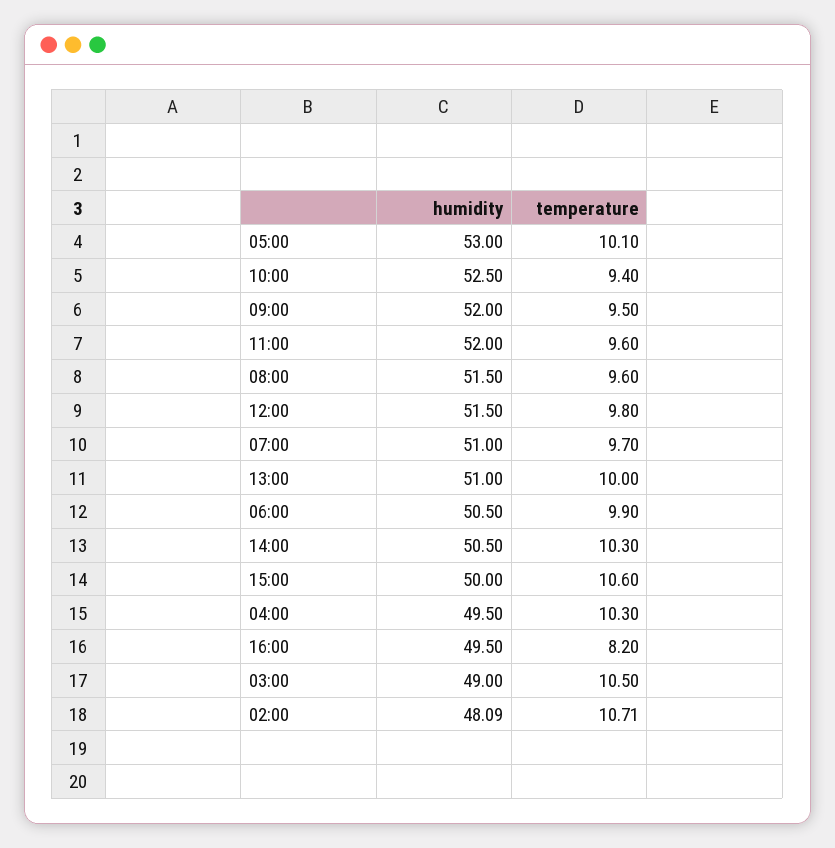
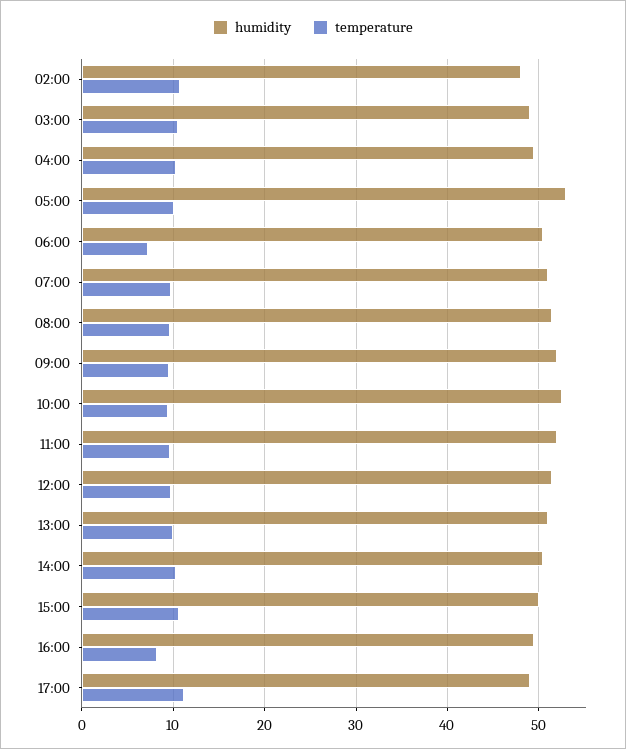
  {
    "humidity": {
      "05:00": 53,
      "10:00": 52.5,
      "09:00": 52,
      "11:00": 52,
      "08:00": 51.5,
      "12:00": 51.5,
      "07:00": 51,
      "13:00": 51,
      "06:00": 50.5,
      "14:00": 50.5,
      "15:00": 50,
      "04:00": 49.5,
      "16:00": 49.5,
      "03:00": 49,
-     "02:00": 48.09
+     "02:00": 48.09,
+     "17:00": 49
    },
    "temperature": {
      "05:00": 10.1,
      "10:00": 9.4,
      "09:00": 9.5,
      "11:00": 9.6,
      "08:00": 9.6,
      "12:00": 9.8,
      "07:00": 9.7,
      "13:00": 10,
-     "06:00": 9.9,
+     "06:00": 7,
      "14:00": 10.3,
      "15:00": 10.6,
      "04:00": 10.3,
      "16:00": 8.2,
      "03:00": 10.5,
-     "02:00": 10.71
+     "02:00": 10.71,
+     "17:00": 11
    }
  }

